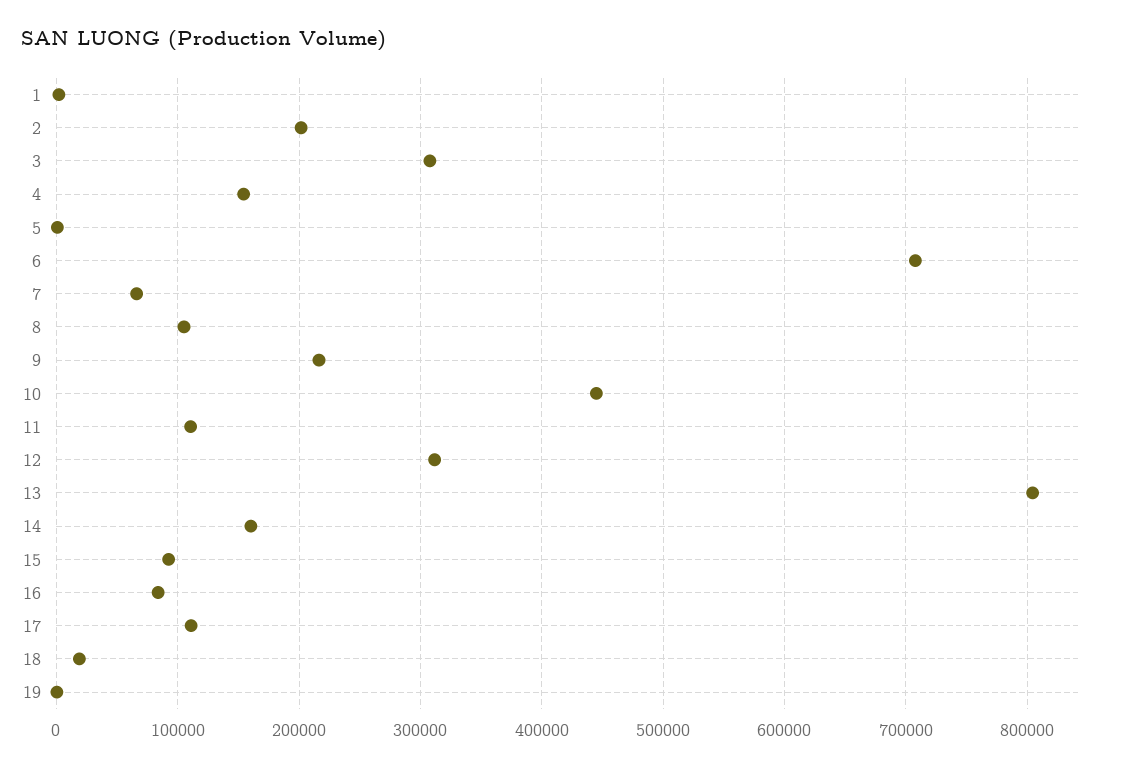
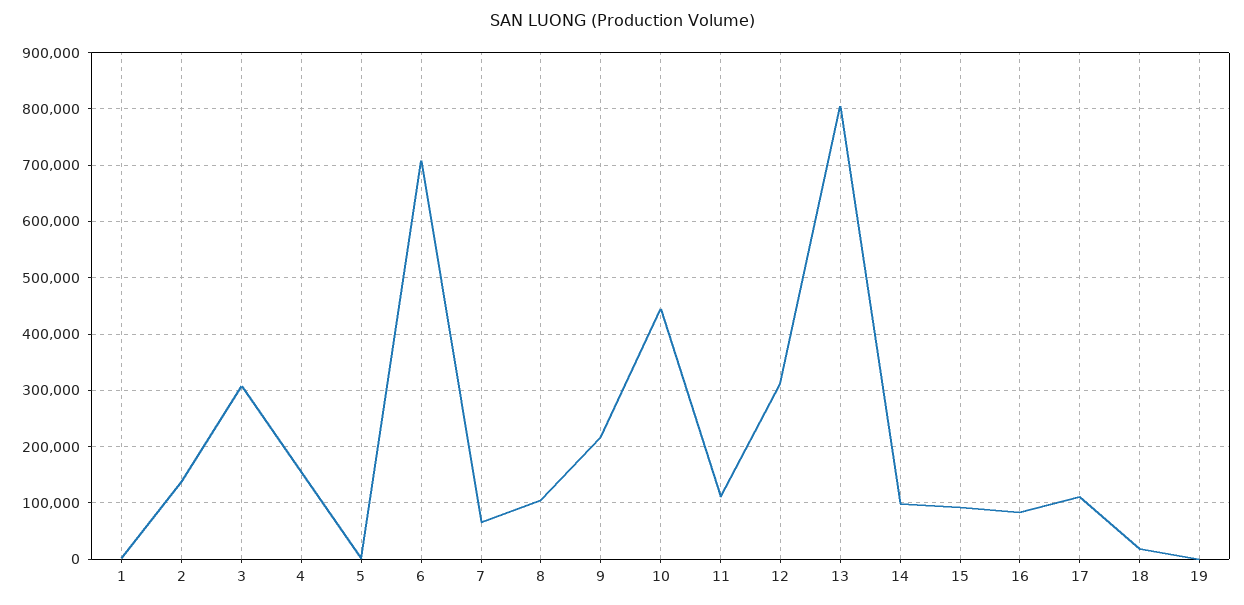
  {
    "1": 0,
-   "2": 200000,
+   "2": 140000,
    "3": 310000,
    "4": 150000,
    "5": 0,
    "6": 710000,
    "7": 70000,
    "8": 110000,
    "9": 220000,
    "10": 450000,
    "11": 110000,
    "12": 310000,
    "13": 800000,
-   "14": 160000,
+   "14": 100000,
    "15": 90000,
    "16": 80000,
    "17": 110000,
    "18": 20000,
    "19": 0
  }

